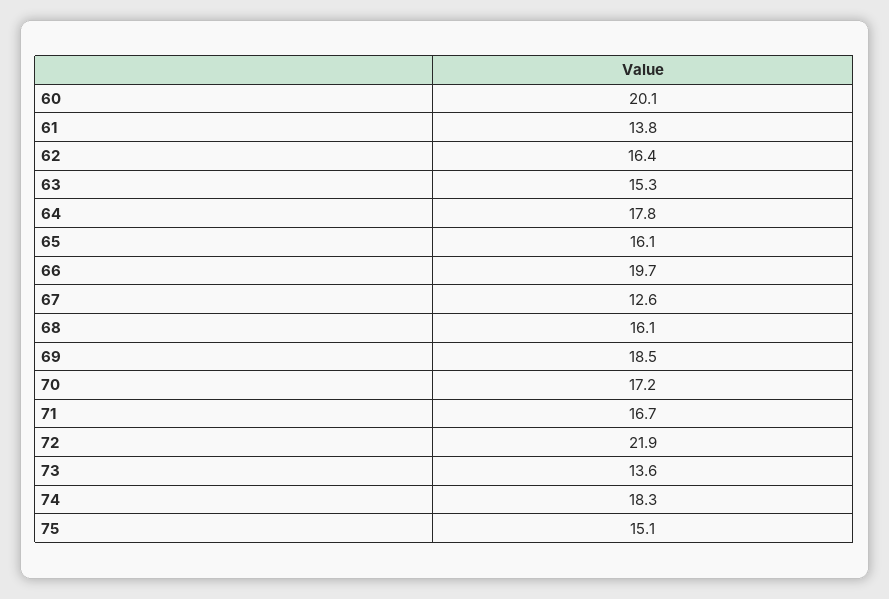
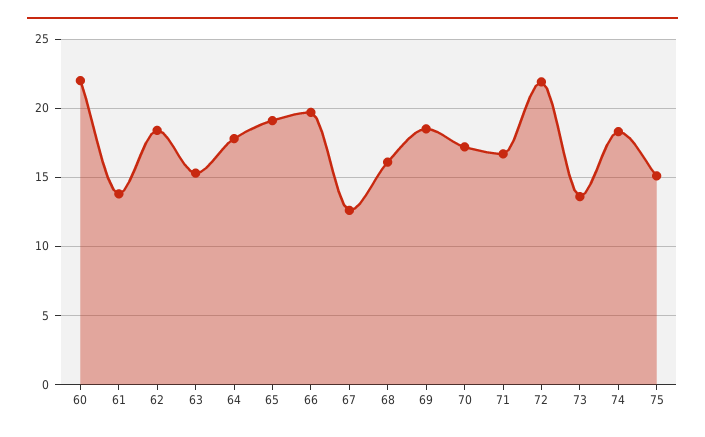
  {
-   "60": 20.1,
+   "60": 22,
    "61": 13.8,
-   "62": 16.4,
+   "62": 18.5,
    "63": 15.3,
    "64": 17.8,
-   "65": 16.1,
+   "65": 19,
    "66": 19.7,
    "67": 12.6,
    "68": 16.1,
    "69": 18.5,
    "70": 17.2,
    "71": 16.7,
    "72": 21.9,
    "73": 13.6,
    "74": 18.3,
    "75": 15.1
  }

